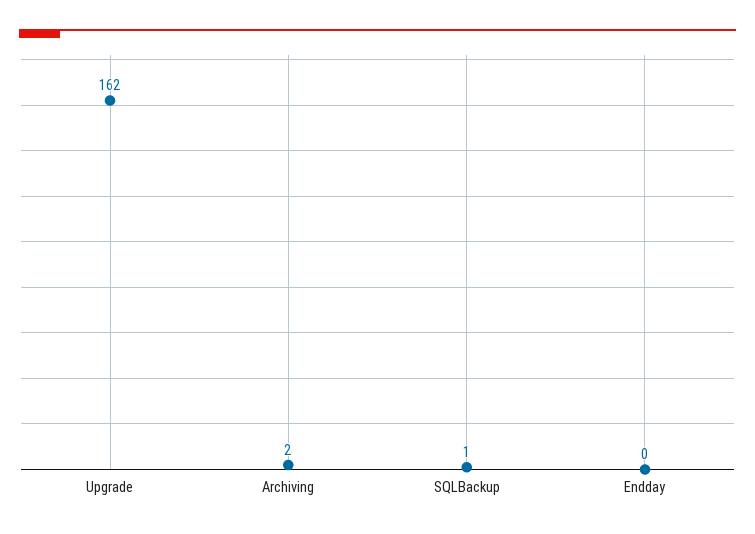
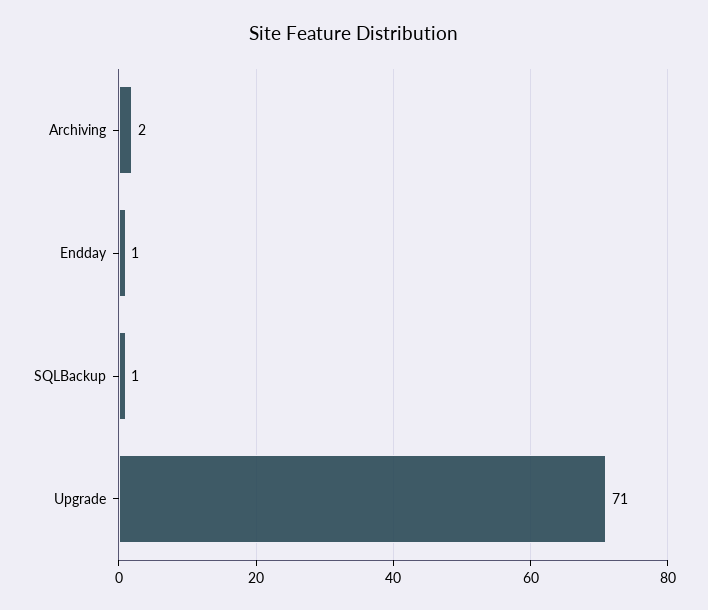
  {
-   "Upgrade": 162,
+   "Upgrade": 71,
    "Archiving": 2,
    "SQLBackup": 1,
-   "Endday": 0
+   "Endday": 1
  }

